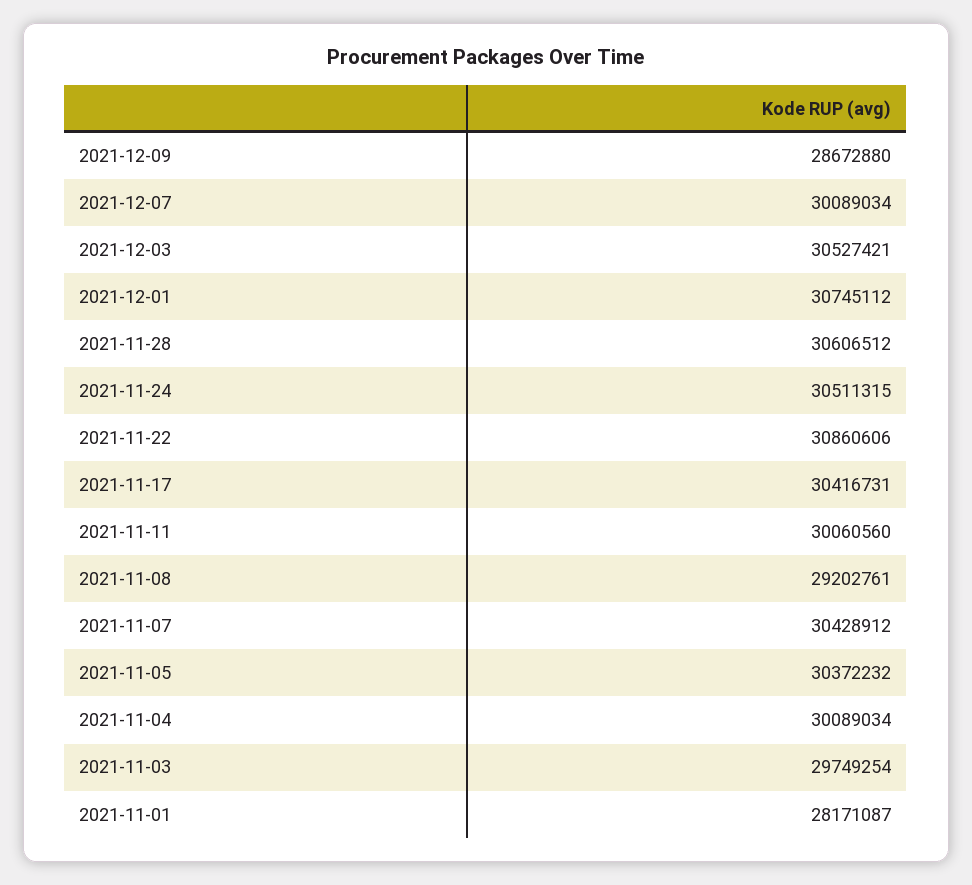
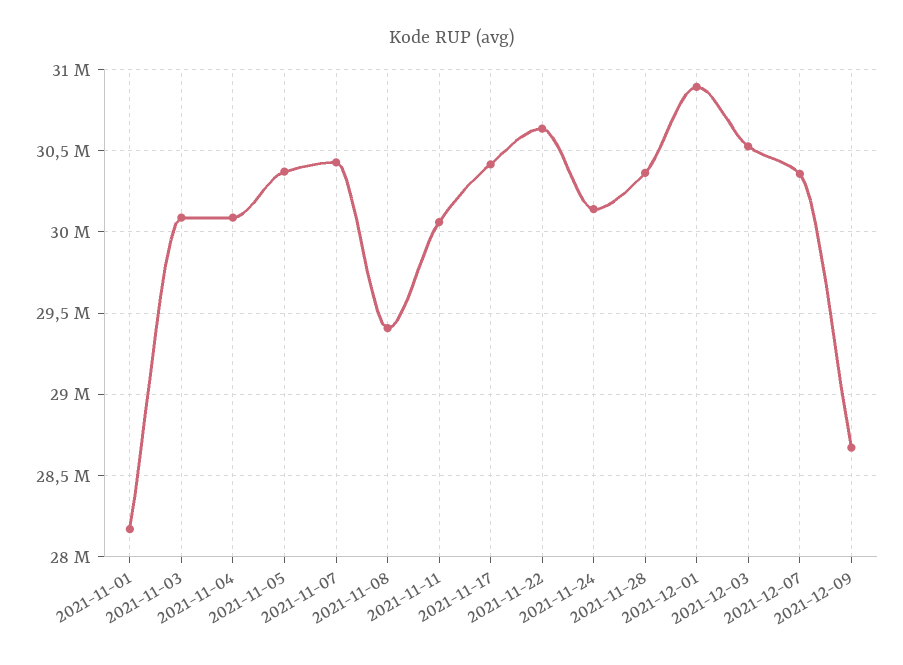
  {
    "2021-12-09": 28672880,
-   "2021-12-07": 30089034,
+   "2021-12-07": 30350000,
    "2021-12-03": 30527421,
-   "2021-12-01": 30745112,
+   "2021-12-01": 30900000,
-   "2021-11-28": 30606512,
+   "2021-11-28": 30350000,
-   "2021-11-24": 30511315,
+   "2021-11-24": 30150000,
-   "2021-11-22": 30860606,
+   "2021-11-22": 30650000,
    "2021-11-17": 30416731,
    "2021-11-11": 30060560,
-   "2021-11-08": 29202761,
+   "2021-11-08": 29400000,
    "2021-11-07": 30428912,
    "2021-11-05": 30372232,
    "2021-11-04": 30089034,
-   "2021-11-03": 29749254,
+   "2021-11-03": 30100000,
    "2021-11-01": 28171087
  }

